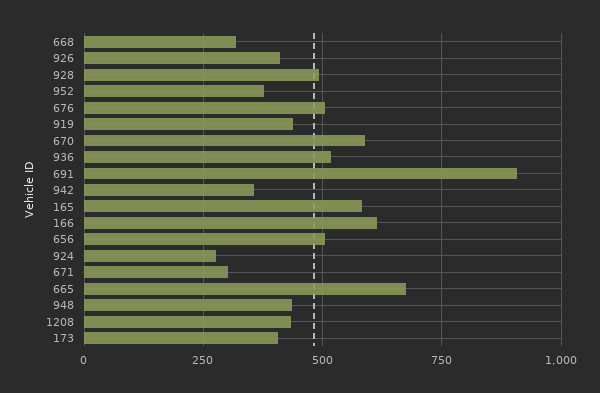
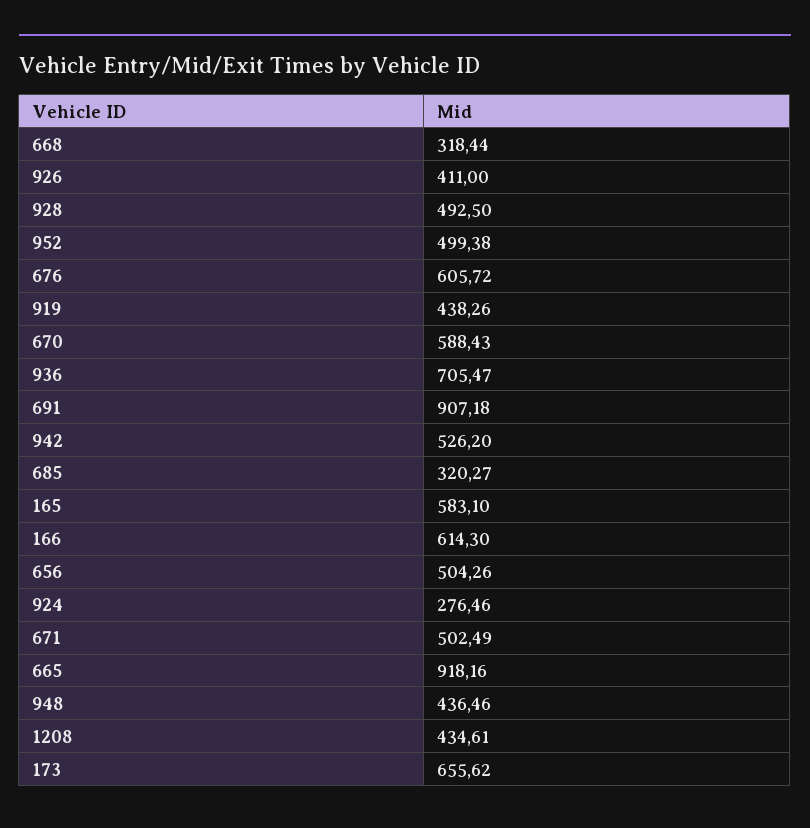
  {
    "668": 318.44,
    "926": 411,
    "928": 492.5,
-   "952": 375,
+   "952": 499.38,
-   "676": 500,
+   "676": 605.72,
    "919": 438.26,
    "670": 588.43,
-   "936": 525,
+   "936": 705.47,
    "691": 907.18,
-   "942": 350,
+   "942": 526.2,
    "165": 583.1,
    "166": 614.3,
    "656": 504.26,
    "924": 276.46,
-   "671": 300,
+   "671": 502.49,
-   "665": 675,
+   "665": 918.16,
    "948": 436.46,
    "1208": 434.61,
-   "173": 400
+   "173": 655.62,
+   "685": 320.27
  }

